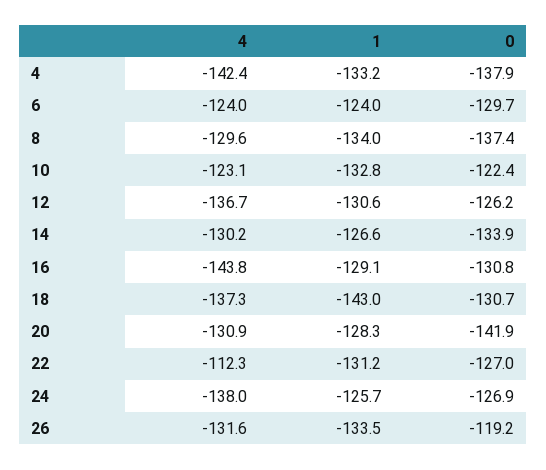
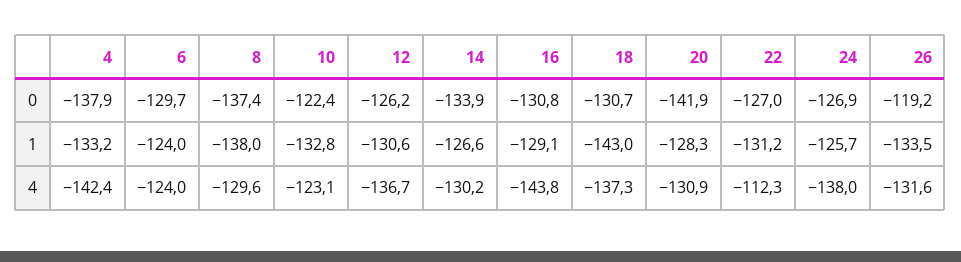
  {
    "4": {
      "4": -142.4,
      "6": -124,
      "8": -129.6,
      "10": -123.1,
      "12": -136.7,
      "14": -130.2,
      "16": -143.8,
      "18": -137.3,
      "20": -130.9,
      "22": -112.3,
      "24": -138,
      "26": -131.6
    },
    "1": {
      "4": -133.2,
      "6": -124,
-     "8": -134,
+     "8": -138,
      "10": -132.8,
      "12": -130.6,
      "14": -126.6,
      "16": -129.1,
      "18": -143,
      "20": -128.3,
      "22": -131.2,
      "24": -125.7,
      "26": -133.5
    },
    "0": {
      "4": -137.9,
      "6": -129.7,
      "8": -137.4,
      "10": -122.4,
      "12": -126.2,
      "14": -133.9,
      "16": -130.8,
      "18": -130.7,
      "20": -141.9,
      "22": -127,
      "24": -126.9,
      "26": -119.2
    }
  }

